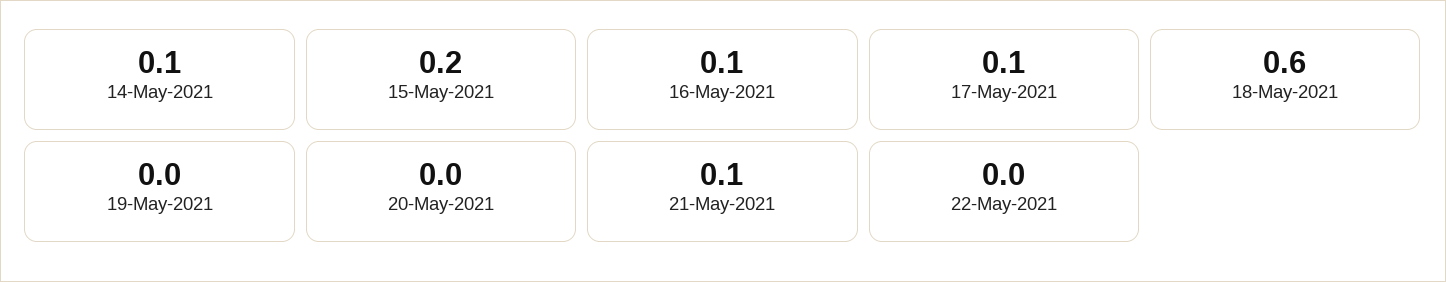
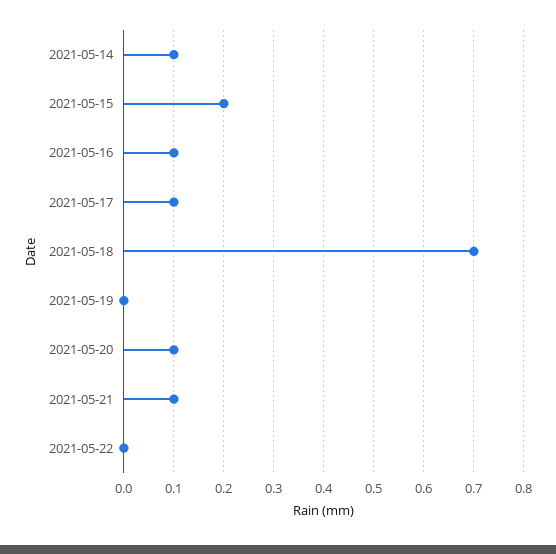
  {
    "14-May-2021": 0.1,
    "15-May-2021": 0.2,
    "16-May-2021": 0.1,
    "17-May-2021": 0.1,
-   "18-May-2021": 0.6,
+   "18-May-2021": 0.7,
    "19-May-2021": 0,
-   "20-May-2021": 0,
+   "20-May-2021": 0.1,
    "21-May-2021": 0.1,
    "22-May-2021": 0
  }

